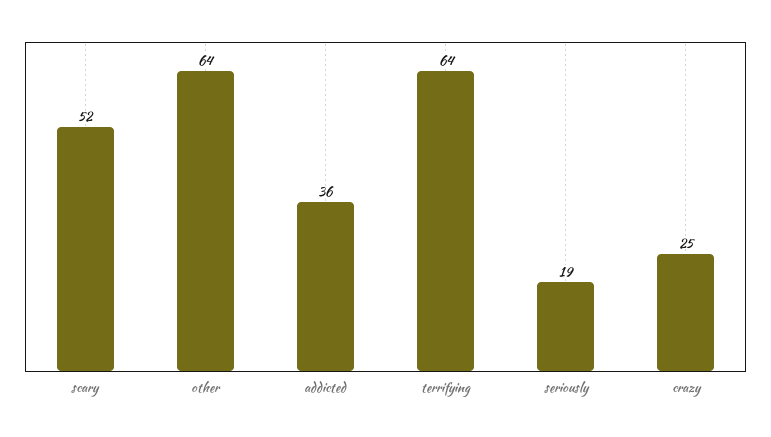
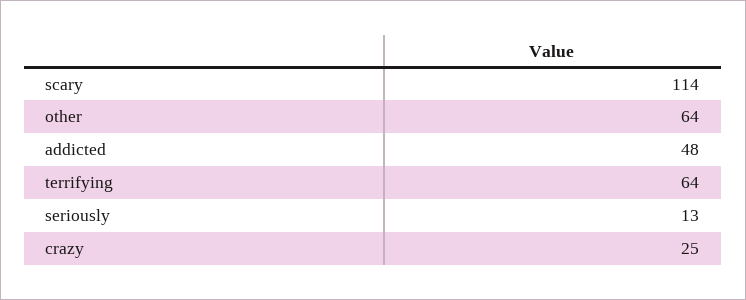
  {
-   "scary": 52,
+   "scary": 114,
    "other": 64,
-   "addicted": 36,
+   "addicted": 48,
    "terrifying": 64,
-   "seriously": 19,
+   "seriously": 13,
    "crazy": 25
  }

